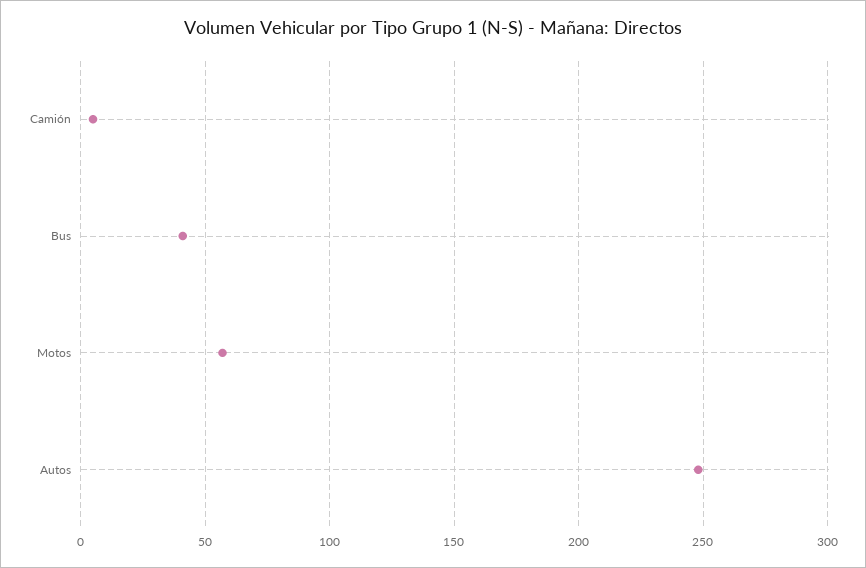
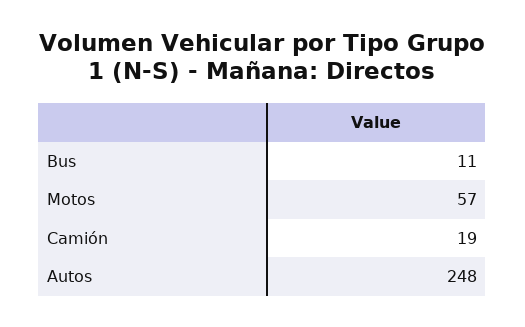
  {
-   "Camión": 5,
+   "Camión": 19,
-   "Bus": 40,
+   "Bus": 11,
    "Motos": 57,
    "Autos": 248
  }

